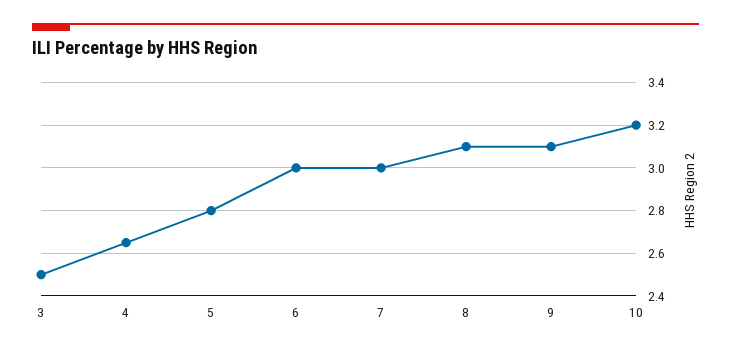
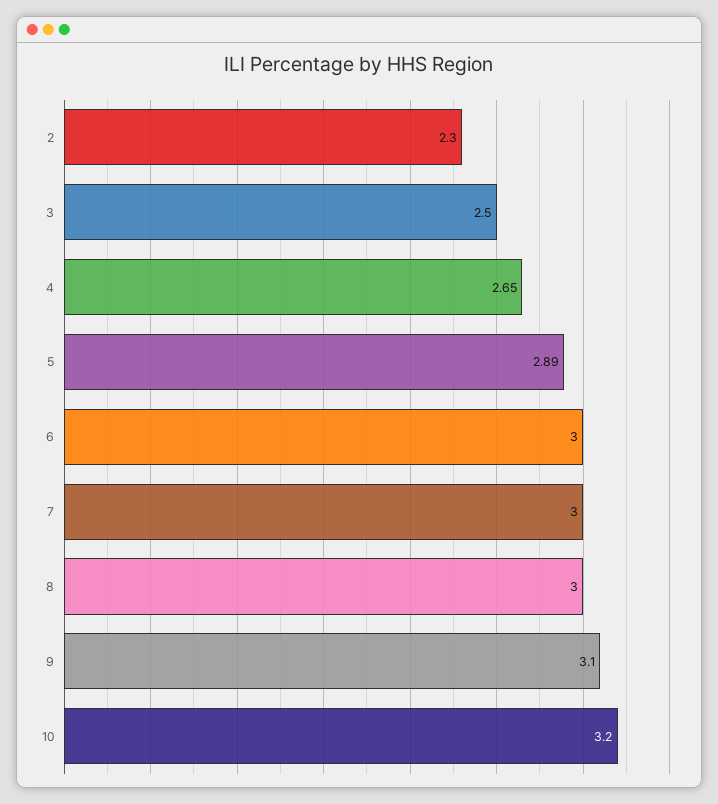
  {
    "3": 2.5,
    "4": 2.65,
-   "5": 2.8,
+   "5": 2.89,
    "6": 3,
    "7": 3,
-   "8": 3.1,
+   "8": 3,
    "9": 3.1,
-   "10": 3.2
+   "10": 3.2,
+   "2": 2.3
  }

